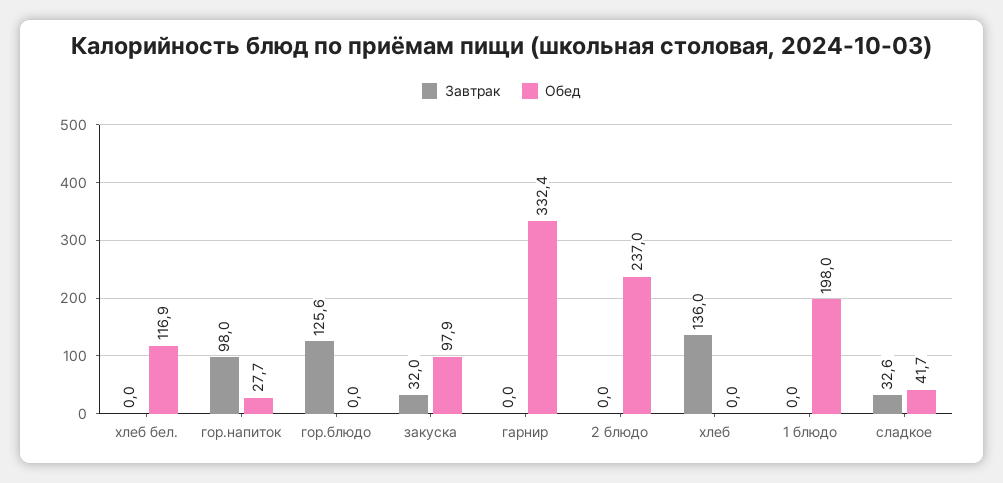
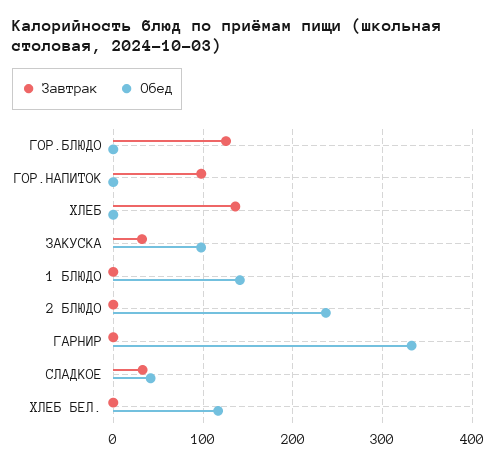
  {
    "Завтрак": {
      "хлеб бел.": 0,
      "гор.напиток": 98,
      "гор.блюдо": 125.6,
      "закуска": 32,
      "гарнир": 0,
      "2 блюдо": 0,
      "хлеб": 136,
      "1 блюдо": 0,
      "сладкое": 32.6
    },
    "Обед": {
      "хлеб бел.": 116.9,
-     "гор.напиток": 27.7,
+     "гор.напиток": 0,
      "гор.блюдо": 0,
      "закуска": 97.9,
      "гарнир": 332.4,
      "2 блюдо": 237,
      "хлеб": 0,
-     "1 блюдо": 198,
+     "1 блюдо": 140,
      "сладкое": 41.7
    }
  }

